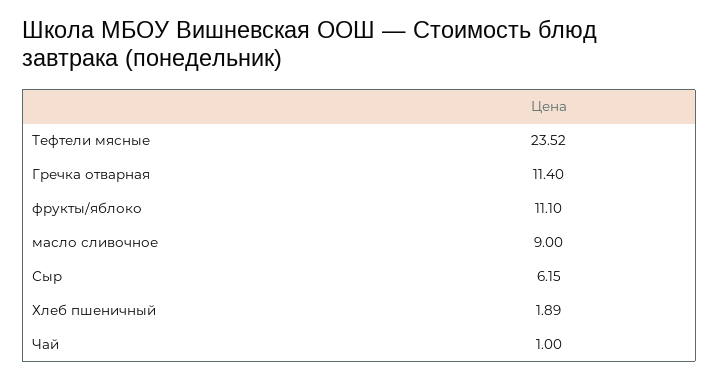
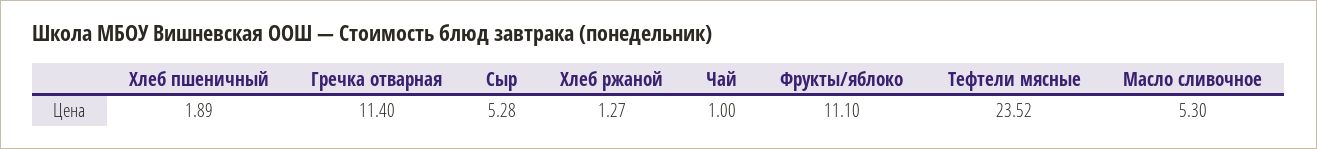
  {
    "Тефтели мясные": 23.52,
    "Гречка отварная": 11.4,
    "фрукты/яблоко": 11.1,
-   "масло сливочное": 9,
+   "масло сливочное": 5.3,
-   "Сыр": 6.15,
+   "Сыр": 5.28,
    "Хлеб пшеничный": 1.89,
-   "Чай": 1
+   "Чай": 1,
+   "Хлеб ржаной": 1.27
  }

